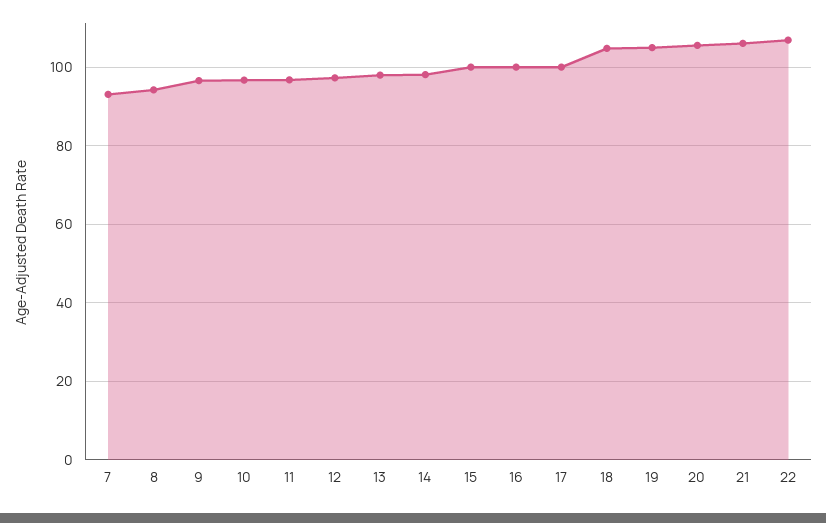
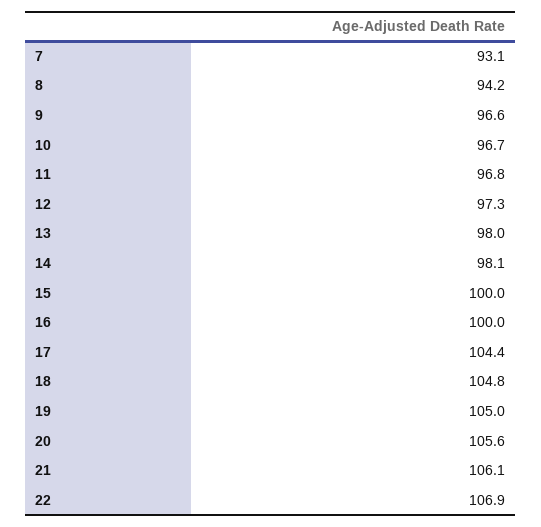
  {
    "7": 93.1,
    "8": 94.2,
    "9": 96.6,
    "10": 96.7,
    "11": 96.8,
    "12": 97.3,
    "13": 98,
    "14": 98.1,
    "15": 100,
    "16": 100,
-   "17": 100,
+   "17": 104.4,
    "18": 104.8,
    "19": 105,
    "20": 105.6,
    "21": 106.1,
    "22": 106.9
  }

